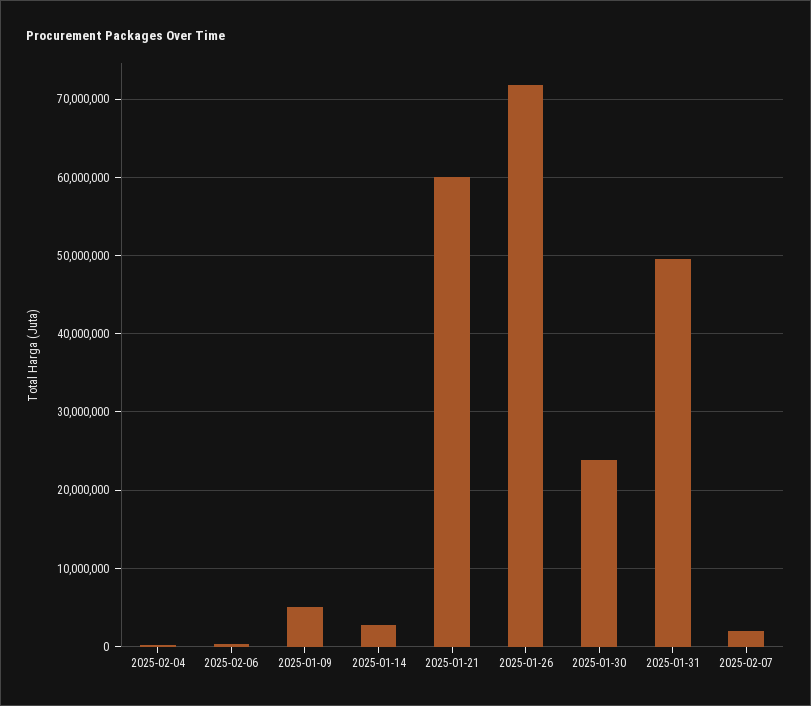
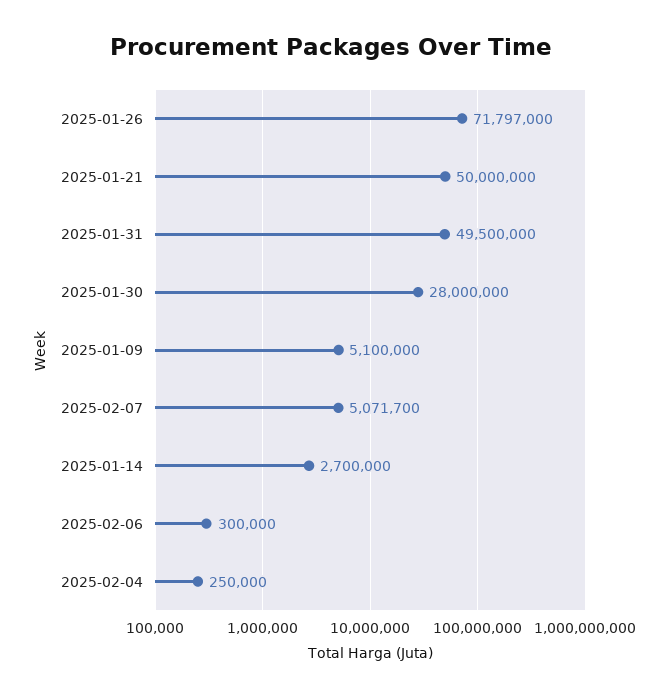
  {
    "2025-02-04": 250000,
    "2025-02-06": 300000,
    "2025-01-09": 5100000,
    "2025-01-14": 2700000,
-   "2025-01-21": 60000000,
+   "2025-01-21": 50000000,
    "2025-01-26": 71797000,
-   "2025-01-30": 24000000,
+   "2025-01-30": 28000000,
    "2025-01-31": 49500000,
-   "2025-02-07": 2000000
+   "2025-02-07": 5071700
  }

